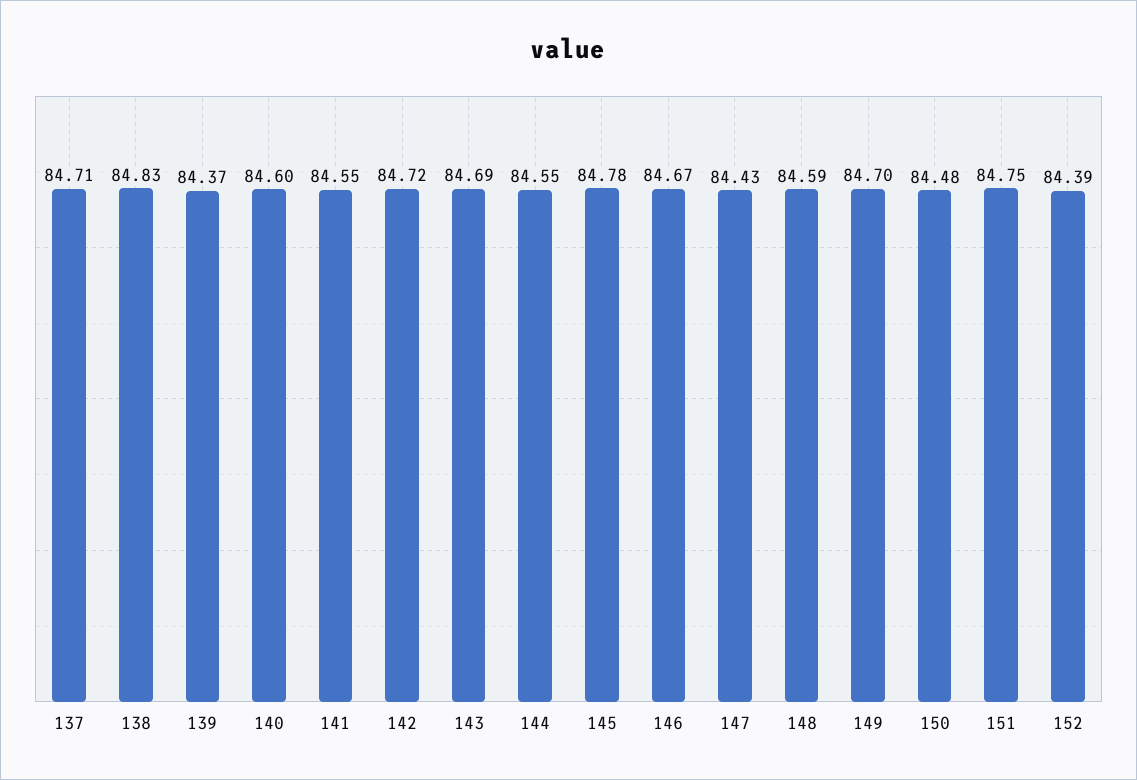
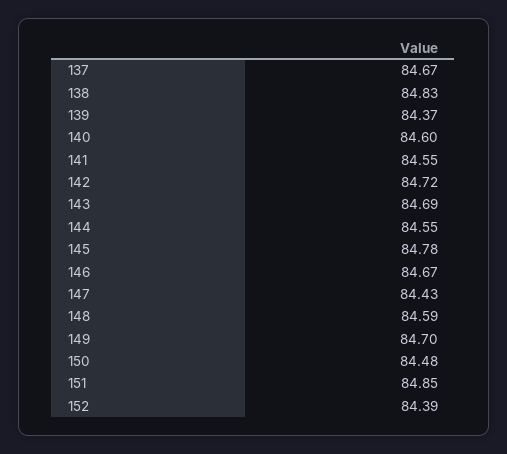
  {
-   "137": 84.71,
+   "137": 84.67,
    "138": 84.83,
    "139": 84.37,
    "140": 84.6,
    "141": 84.55,
    "142": 84.72,
    "143": 84.69,
    "144": 84.55,
    "145": 84.78,
    "146": 84.67,
    "147": 84.43,
    "148": 84.59,
    "149": 84.7,
    "150": 84.48,
-   "151": 84.75,
+   "151": 84.85,
    "152": 84.39
  }

